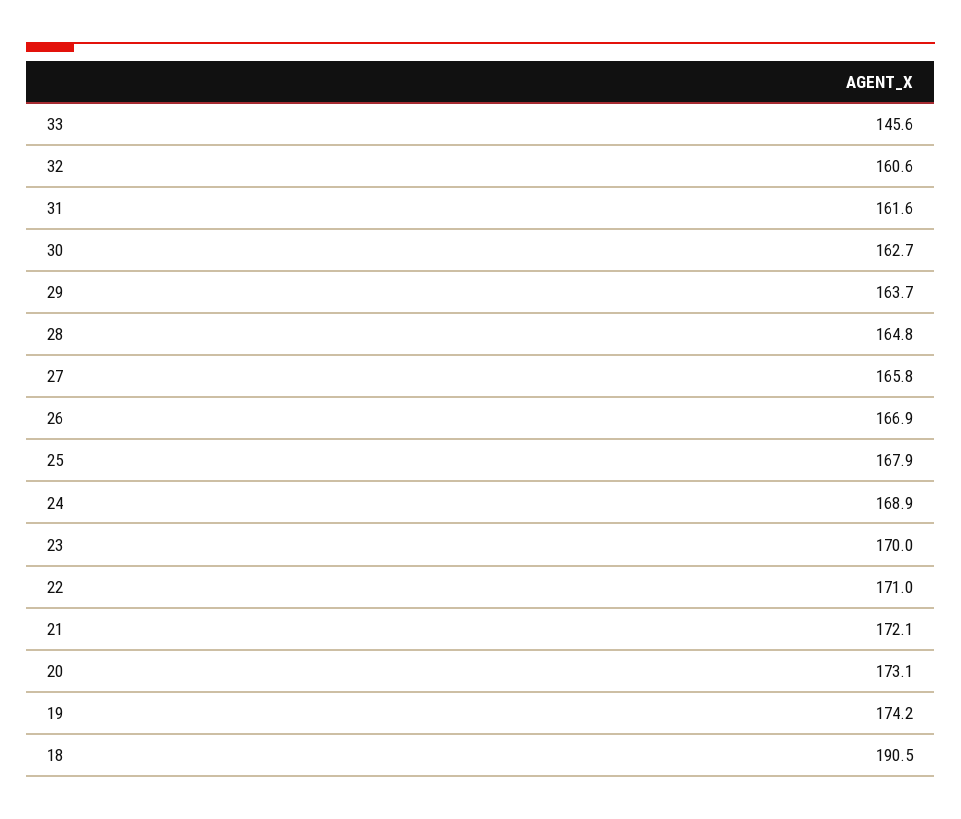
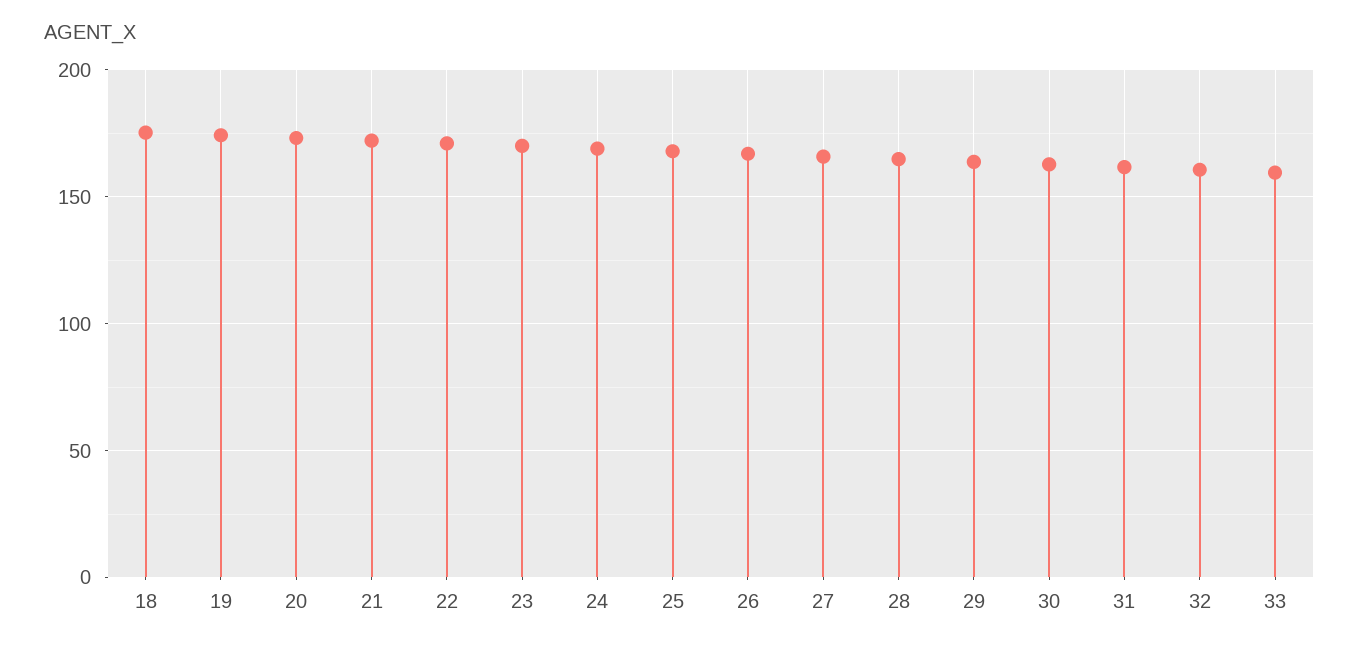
  {
-   "33": 145.6,
+   "33": 160,
    "32": 160.6,
    "31": 161.6,
    "30": 162.7,
    "29": 163.7,
    "28": 164.8,
    "27": 165.8,
    "26": 166.9,
    "25": 167.9,
    "24": 168.9,
    "23": 170,
    "22": 171,
    "21": 172.1,
    "20": 173.1,
    "19": 174.2,
-   "18": 190.5
+   "18": 175
  }

